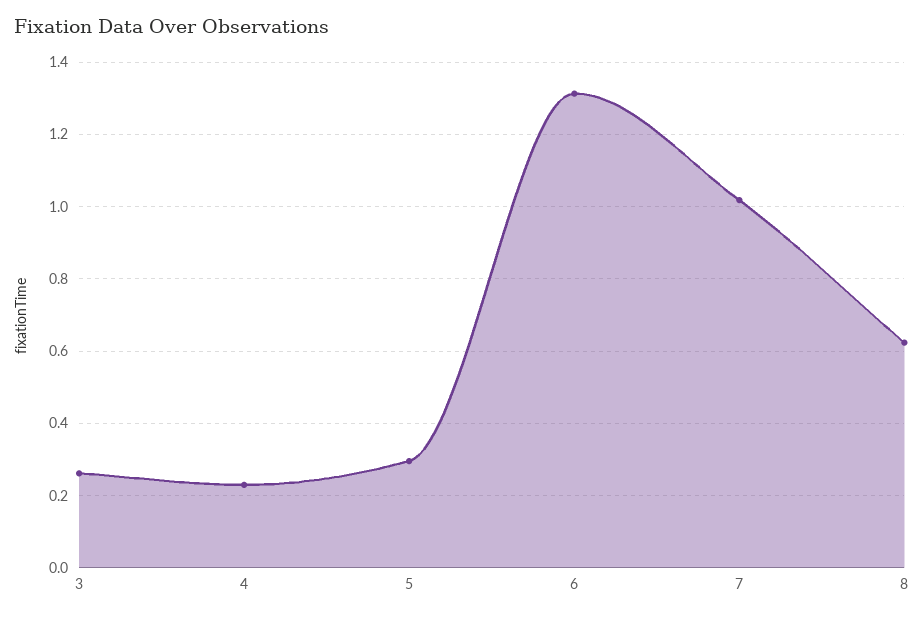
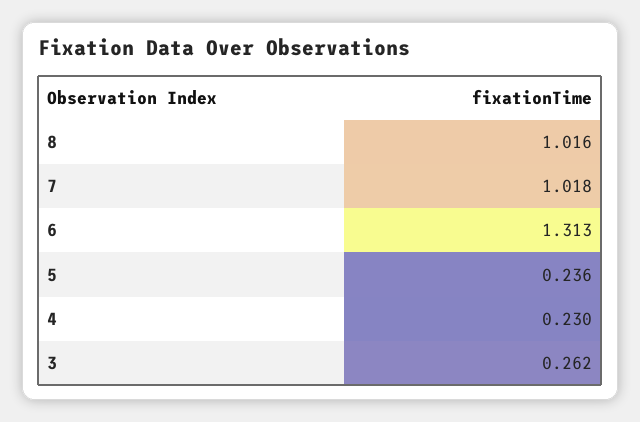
  {
    "3": 0.262,
    "4": 0.23,
-   "5": 0.3,
+   "5": 0.236,
    "6": 1.313,
    "7": 1.018,
-   "8": 0.62
+   "8": 1.016
  }

